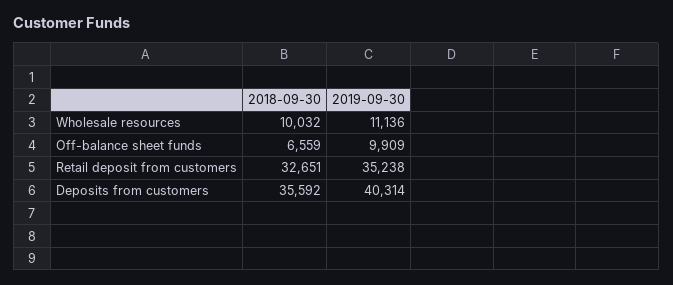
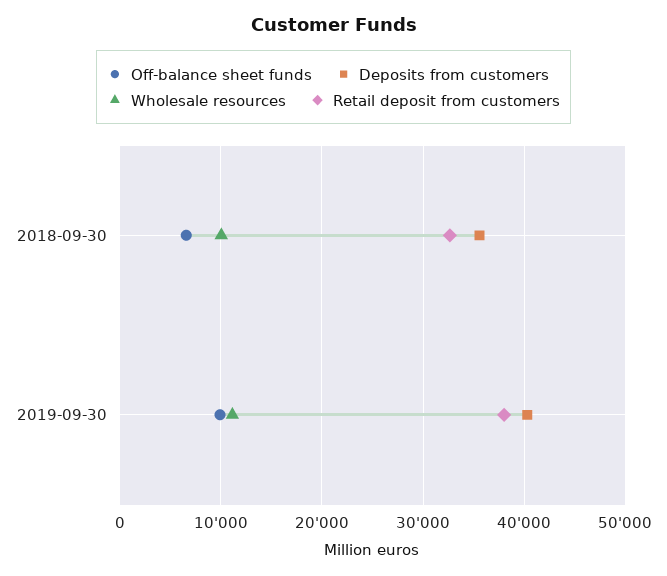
  {
    "Wholesale resources": {
      "2018-09-30": 10032,
      "2019-09-30": 11136
    },
    "Off-balance sheet funds": {
      "2018-09-30": 6559,
      "2019-09-30": 9909
    },
    "Retail deposit from customers": {
      "2018-09-30": 32651,
-     "2019-09-30": 35238
+     "2019-09-30": 38000
    },
    "Deposits from customers": {
      "2018-09-30": 35592,
      "2019-09-30": 40314
    }
  }

